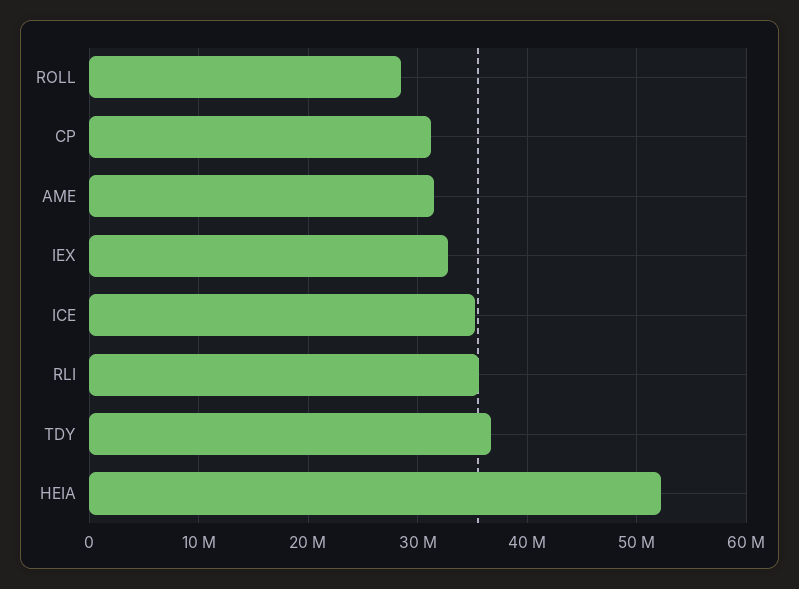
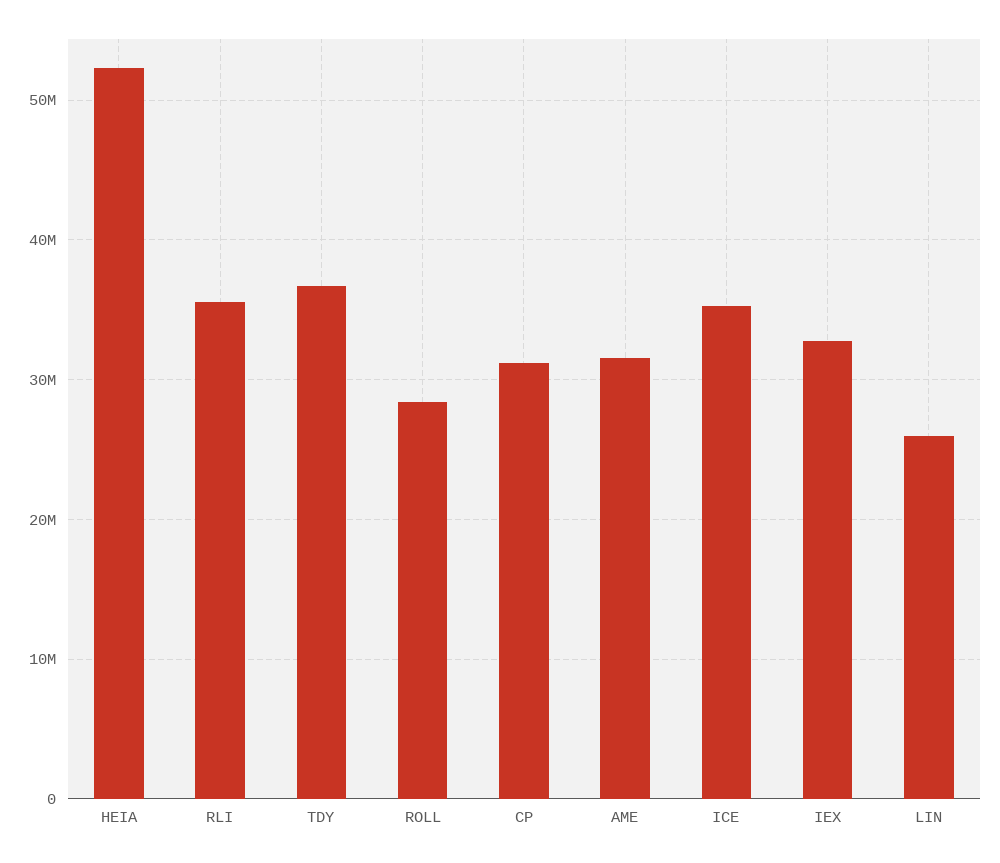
  {
    "ROLL": 28000000,
    "CP": 31000000,
    "AME": 32000000,
    "IEX": 33000000,
    "ICE": 35000000,
    "RLI": 36000000,
    "TDY": 37000000,
-   "HEIA": 52000000
+   "HEIA": 52000000,
+   "LIN": 26000000
  }

